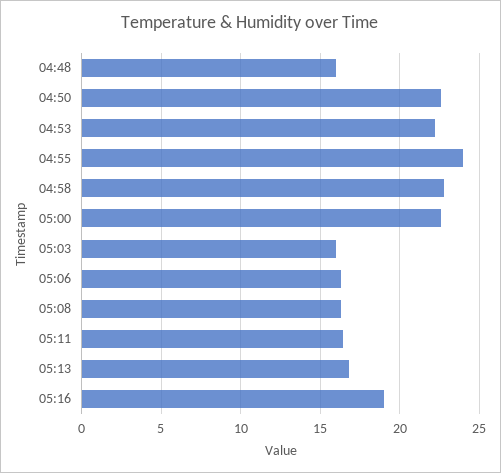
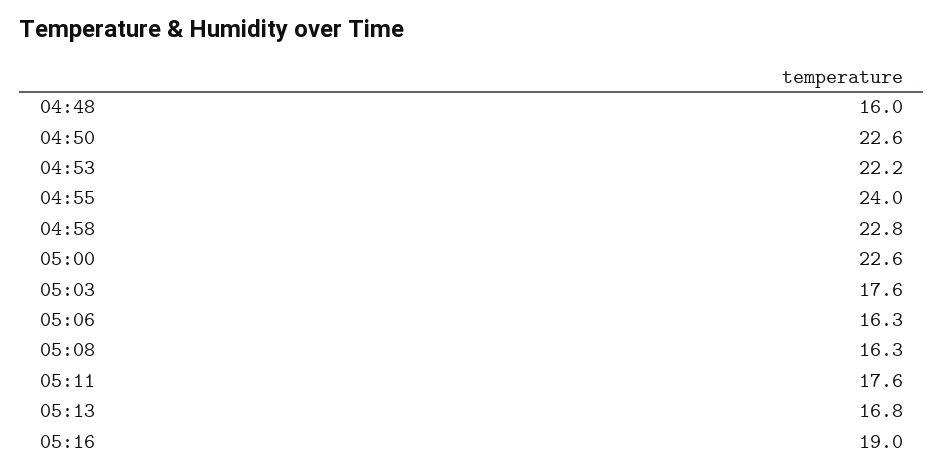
  {
    "04:48": 16,
    "04:50": 22.6,
    "04:53": 22.2,
    "04:55": 24,
    "04:58": 22.8,
    "05:00": 22.6,
-   "05:03": 16,
+   "05:03": 17.6,
    "05:06": 16.3,
    "05:08": 16.3,
-   "05:11": 16.5,
+   "05:11": 17.6,
    "05:13": 16.8,
    "05:16": 19
  }

